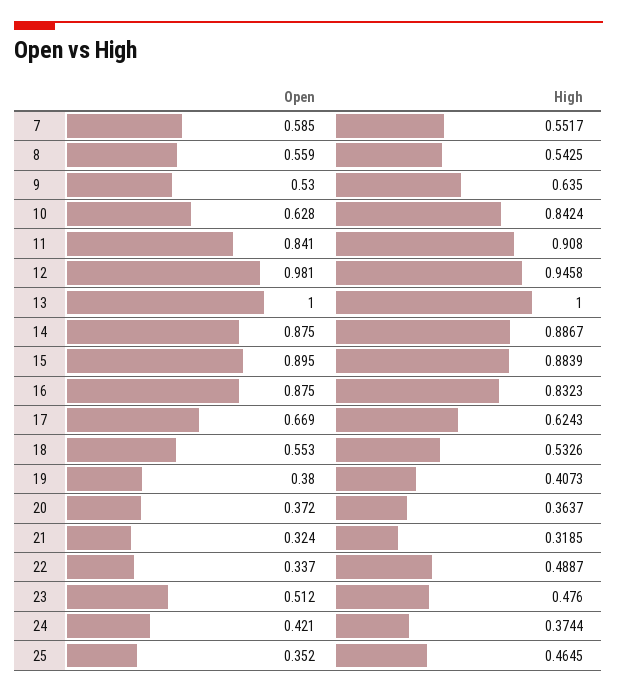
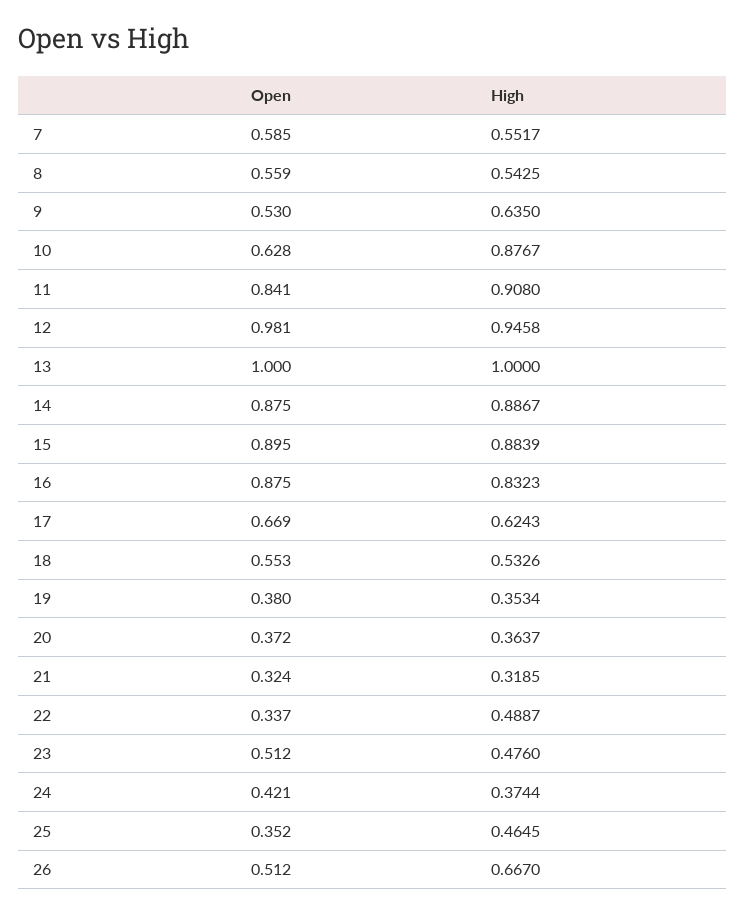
  {
    "Open": {
      "7": 0.585,
      "8": 0.559,
      "9": 0.53,
      "10": 0.628,
      "11": 0.841,
      "12": 0.981,
      "13": 1,
      "14": 0.875,
      "15": 0.895,
      "16": 0.875,
      "17": 0.669,
      "18": 0.553,
      "19": 0.38,
      "20": 0.372,
      "21": 0.324,
      "22": 0.337,
      "23": 0.512,
      "24": 0.421,
-     "25": 0.352
+     "25": 0.352,
+     "26": 0.512
    },
    "High": {
      "7": 0.5517,
      "8": 0.5425,
      "9": 0.635,
-     "10": 0.8424,
+     "10": 0.8767,
      "11": 0.908,
      "12": 0.9458,
      "13": 1,
      "14": 0.8867,
      "15": 0.8839,
      "16": 0.8323,
      "17": 0.6243,
      "18": 0.5326,
-     "19": 0.4073,
+     "19": 0.3534,
      "20": 0.3637,
      "21": 0.3185,
      "22": 0.4887,
      "23": 0.476,
      "24": 0.3744,
-     "25": 0.4645
+     "25": 0.4645,
+     "26": 0.667
    }
  }

